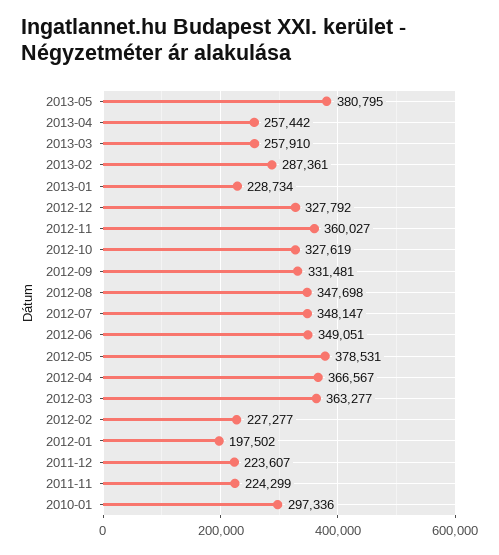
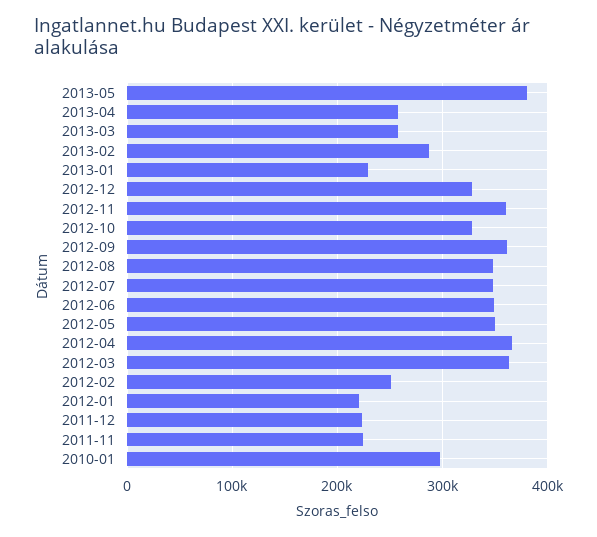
  {
    "2013-05": 380795,
    "2013-04": 257442,
    "2013-03": 257910,
    "2013-02": 287361,
    "2013-01": 228734,
    "2012-12": 327792,
    "2012-11": 360027,
    "2012-10": 327619,
-   "2012-09": 331481,
+   "2012-09": 360000,
    "2012-08": 347698,
    "2012-07": 348147,
    "2012-06": 349051,
-   "2012-05": 378531,
+   "2012-05": 350000,
    "2012-04": 366567,
    "2012-03": 363277,
-   "2012-02": 227277,
+   "2012-02": 250000,
-   "2012-01": 197502,
+   "2012-01": 220000,
    "2011-12": 223607,
    "2011-11": 224299,
    "2010-01": 297336
  }

